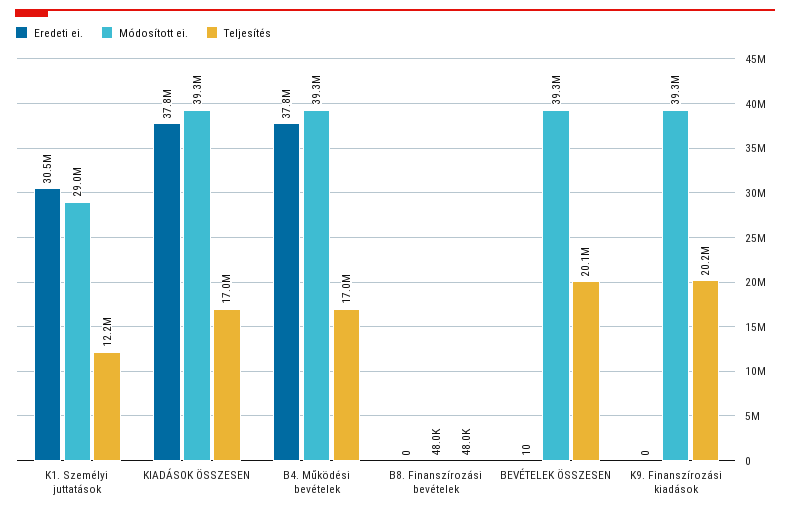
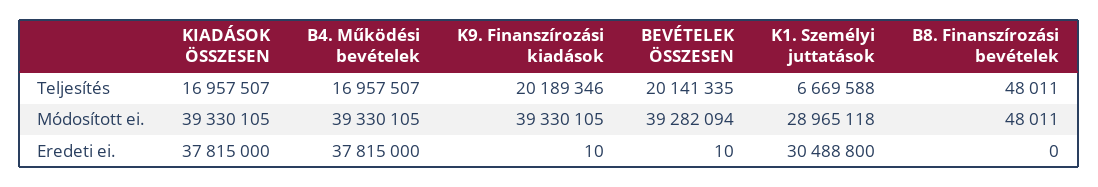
  {
    "Eredeti ei.": {
      "K1. Személyi juttatások": 30488800,
      "KIADÁSOK ÖSSZESEN": 37815000,
      "B4. Működési bevételek": 37815000,
      "B8. Finanszírozási bevételek": 0,
      "BEVÉTELEK ÖSSZESEN": 10,
-     "K9. Finanszírozási kiadások": 0
+     "K9. Finanszírozási kiadások": 10
    },
    "Módosított ei.": {
      "K1. Személyi juttatások": 28965118,
      "KIADÁSOK ÖSSZESEN": 39330105,
      "B4. Működési bevételek": 39330105,
      "B8. Finanszírozási bevételek": 48011,
      "BEVÉTELEK ÖSSZESEN": 39282094,
      "K9. Finanszírozási kiadások": 39330105
    },
    "Teljesítés": {
-     "K1. Személyi juttatások": 12200000,
+     "K1. Személyi juttatások": 6669588,
      "KIADÁSOK ÖSSZESEN": 16957507,
      "B4. Működési bevételek": 16957507,
      "B8. Finanszírozási bevételek": 48011,
      "BEVÉTELEK ÖSSZESEN": 20141335,
      "K9. Finanszírozási kiadások": 20189346
    }
  }

